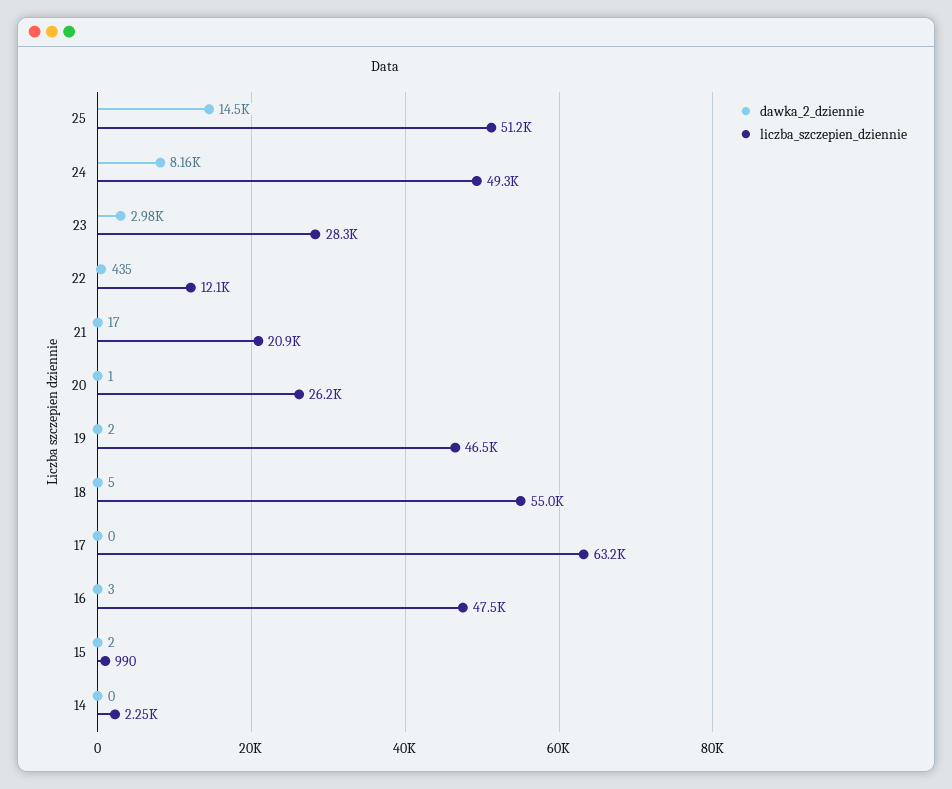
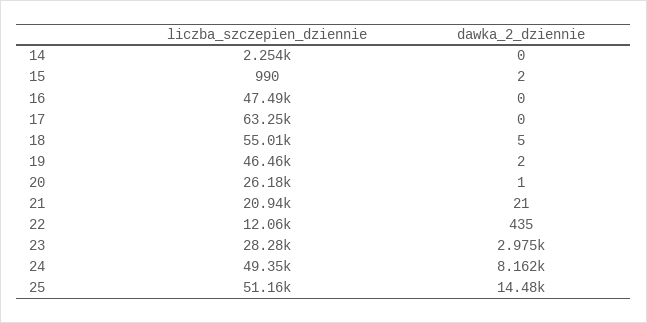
  {
    "dawka_2_dziennie": {
      "25": 14480,
      "24": 8162,
      "23": 2975,
      "22": 435,
-     "21": 17,
+     "21": 21,
      "20": 1,
      "19": 2,
      "18": 5,
      "17": 0,
-     "16": 3,
+     "16": 0,
      "15": 2,
      "14": 0
    },
    "liczba_szczepien_dziennie": {
      "25": 51160,
      "24": 49350,
      "23": 28280,
      "22": 12060,
      "21": 20940,
      "20": 26180,
      "19": 46460,
      "18": 55010,
      "17": 63250,
      "16": 47490,
      "15": 990,
      "14": 2254
    }
  }

